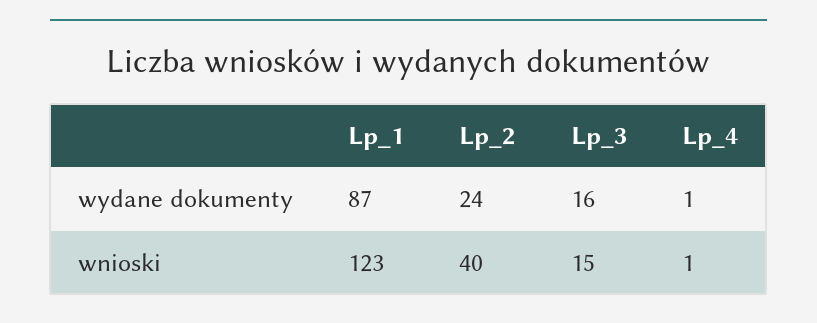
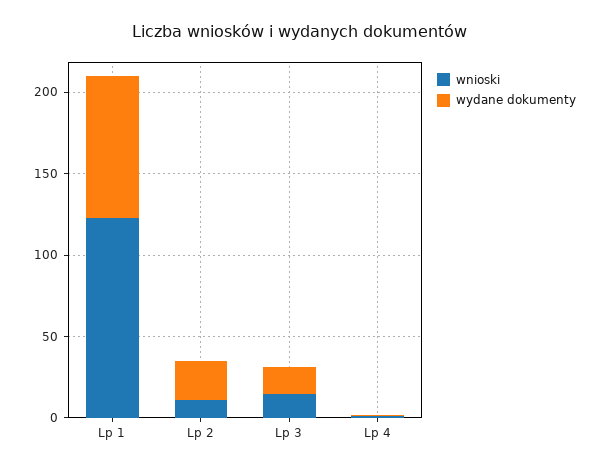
  {
    "wydane dokumenty": {
      "Lp_1": 87,
      "Lp_2": 24,
      "Lp_3": 16,
      "Lp_4": 1
    },
    "wnioski": {
      "Lp_1": 123,
-     "Lp_2": 40,
+     "Lp_2": 10,
      "Lp_3": 15,
      "Lp_4": 1
    }
  }

